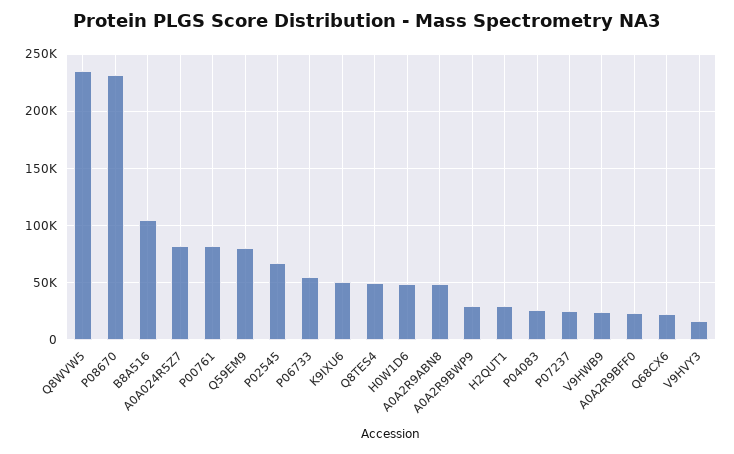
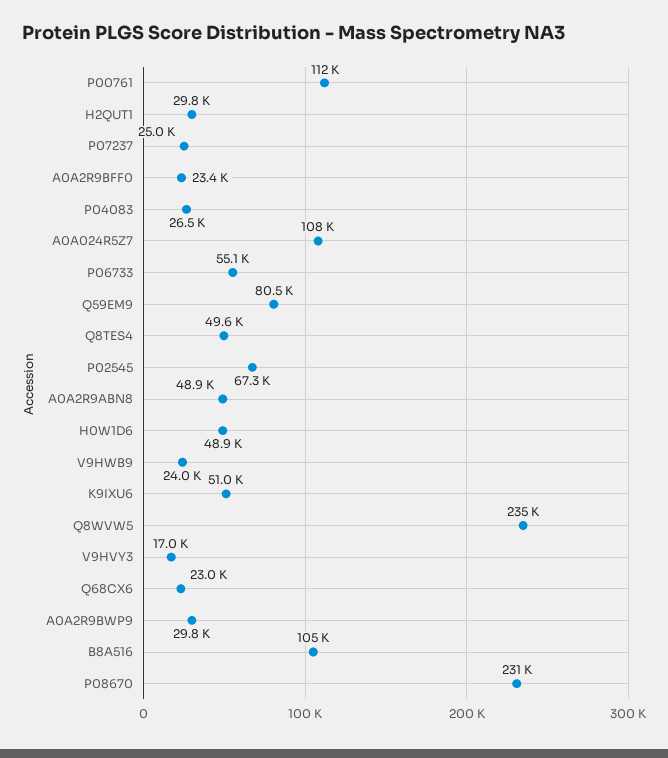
  {
    "Q8WVW5": 235000,
    "P08670": 231000,
    "B8A516": 105000,
-   "A0A024R5Z7": 80000,
+   "A0A024R5Z7": 108000,
-   "P00761": 80000,
+   "P00761": 112000,
    "Q59EM9": 80500,
    "P02545": 67300,
    "P06733": 55100,
    "K9IXU6": 51000,
    "Q8TES4": 49600,
    "H0W1D6": 48900,
    "A0A2R9ABN8": 48900,
    "A0A2R9BWP9": 29800,
    "H2QUT1": 29800,
    "P04083": 26500,
    "P07237": 25000,
    "V9HWB9": 24000,
    "A0A2R9BFF0": 23400,
    "Q68CX6": 23000,
    "V9HVY3": 17000
  }

